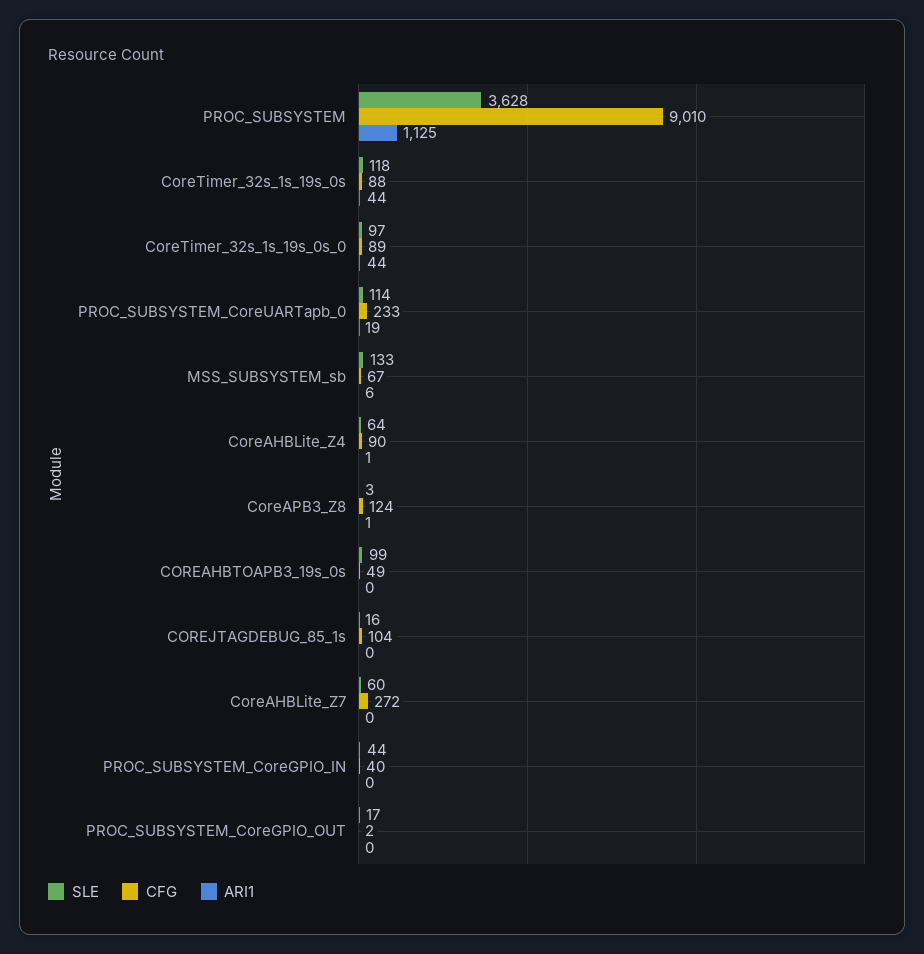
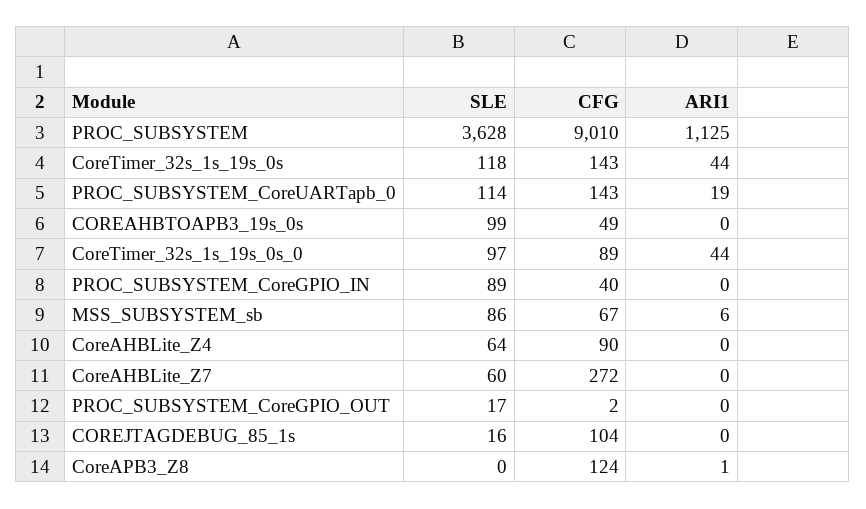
  {
    "SLE": {
      "PROC_SUBSYSTEM": 3628,
      "CoreTimer_32s_1s_19s_0s": 118,
      "CoreTimer_32s_1s_19s_0s_0": 97,
      "PROC_SUBSYSTEM_CoreUARTapb_0": 114,
-     "MSS_SUBSYSTEM_sb": 133,
+     "MSS_SUBSYSTEM_sb": 86,
      "CoreAHBLite_Z4": 64,
-     "CoreAPB3_Z8": 3,
+     "CoreAPB3_Z8": 0,
      "COREAHBTOAPB3_19s_0s": 99,
      "COREJTAGDEBUG_85_1s": 16,
      "CoreAHBLite_Z7": 60,
-     "PROC_SUBSYSTEM_CoreGPIO_IN": 44,
+     "PROC_SUBSYSTEM_CoreGPIO_IN": 89,
      "PROC_SUBSYSTEM_CoreGPIO_OUT": 17
    },
    "CFG": {
      "PROC_SUBSYSTEM": 9010,
-     "CoreTimer_32s_1s_19s_0s": 88,
+     "CoreTimer_32s_1s_19s_0s": 143,
      "CoreTimer_32s_1s_19s_0s_0": 89,
-     "PROC_SUBSYSTEM_CoreUARTapb_0": 233,
+     "PROC_SUBSYSTEM_CoreUARTapb_0": 143,
      "MSS_SUBSYSTEM_sb": 67,
      "CoreAHBLite_Z4": 90,
      "CoreAPB3_Z8": 124,
      "COREAHBTOAPB3_19s_0s": 49,
      "COREJTAGDEBUG_85_1s": 104,
      "CoreAHBLite_Z7": 272,
      "PROC_SUBSYSTEM_CoreGPIO_IN": 40,
      "PROC_SUBSYSTEM_CoreGPIO_OUT": 2
    },
    "ARI1": {
      "PROC_SUBSYSTEM": 1125,
      "CoreTimer_32s_1s_19s_0s": 44,
      "CoreTimer_32s_1s_19s_0s_0": 44,
      "PROC_SUBSYSTEM_CoreUARTapb_0": 19,
      "MSS_SUBSYSTEM_sb": 6,
-     "CoreAHBLite_Z4": 1,
+     "CoreAHBLite_Z4": 0,
      "CoreAPB3_Z8": 1,
      "COREAHBTOAPB3_19s_0s": 0,
      "COREJTAGDEBUG_85_1s": 0,
      "CoreAHBLite_Z7": 0,
      "PROC_SUBSYSTEM_CoreGPIO_IN": 0,
      "PROC_SUBSYSTEM_CoreGPIO_OUT": 0
    }
  }

